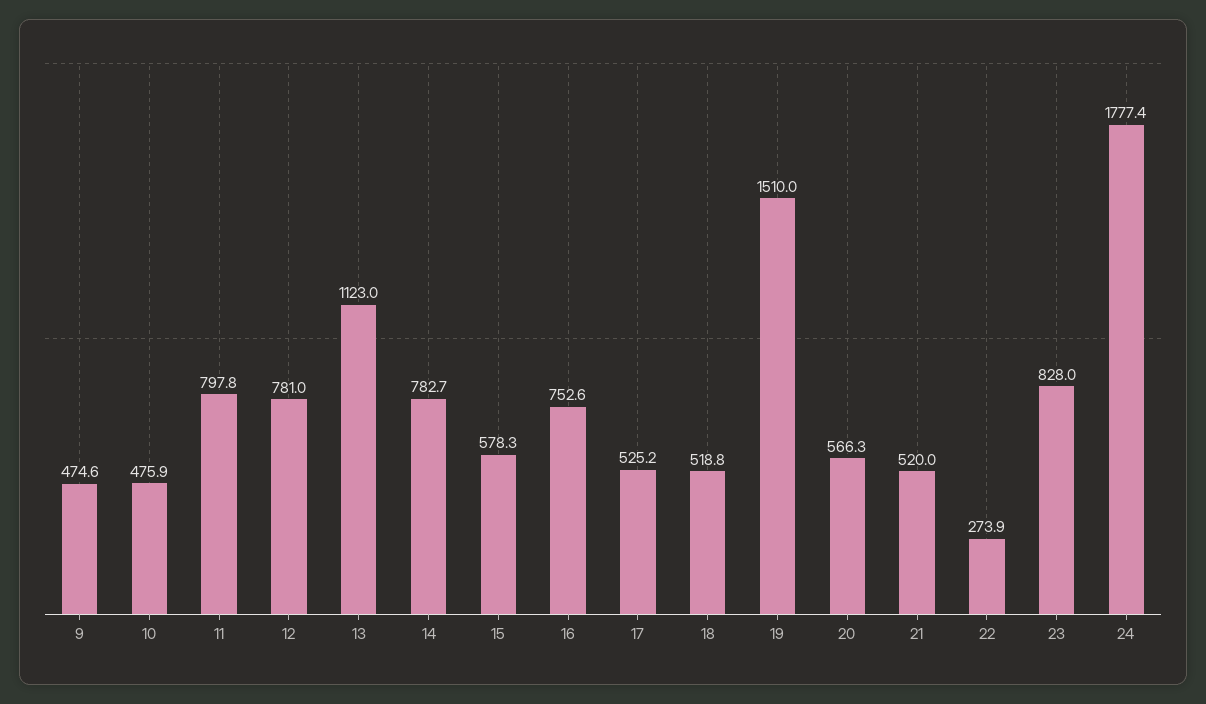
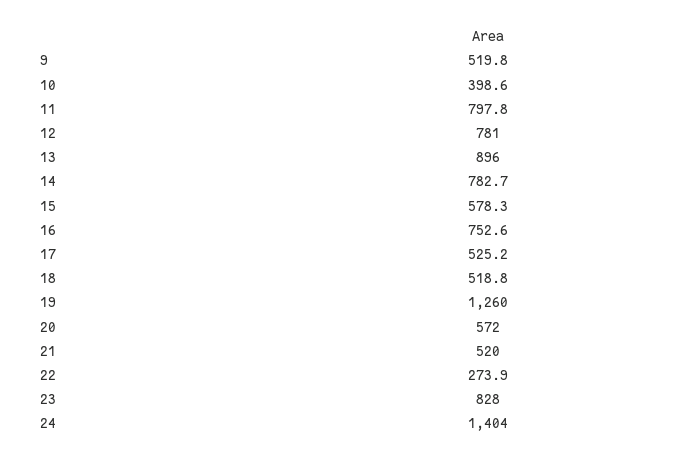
  {
-   "9": 474.6,
+   "9": 519.8,
-   "10": 475.9,
+   "10": 398.6,
    "11": 797.8,
    "12": 781,
-   "13": 1123,
+   "13": 896,
    "14": 782.7,
    "15": 578.3,
    "16": 752.6,
    "17": 525.2,
    "18": 518.8,
-   "19": 1510,
+   "19": 1260,
-   "20": 566.3,
+   "20": 572,
    "21": 520,
    "22": 273.9,
    "23": 828,
-   "24": 1777.4
+   "24": 1404
  }

